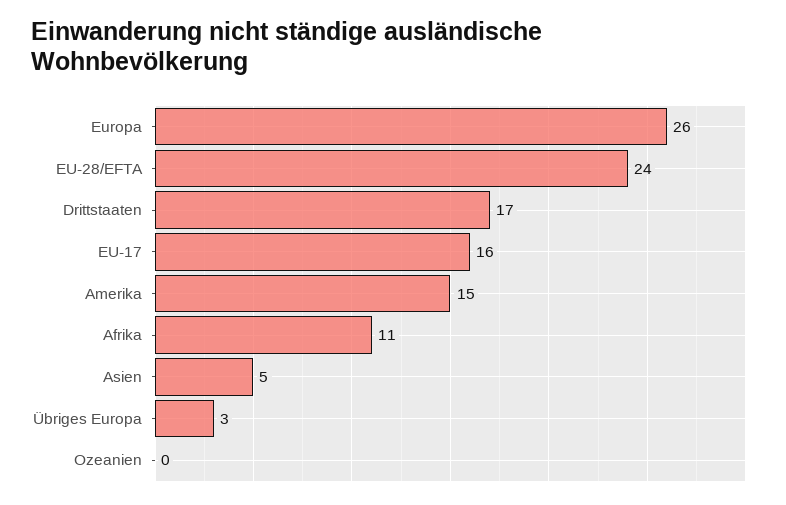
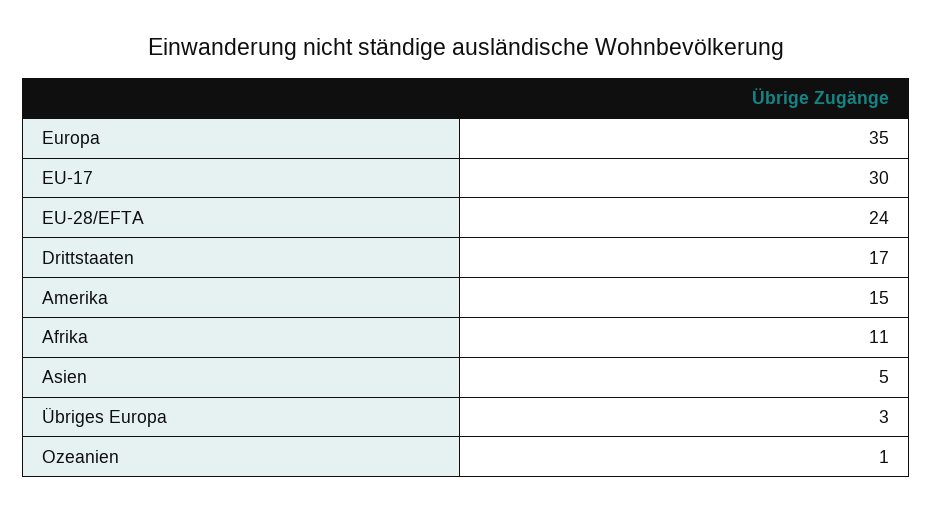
  {
-   "Europa": 26,
+   "Europa": 35,
    "EU-28/EFTA": 24,
    "Drittstaaten": 17,
-   "EU-17": 16,
+   "EU-17": 30,
    "Amerika": 15,
    "Afrika": 11,
    "Asien": 5,
    "Übriges Europa": 3,
-   "Ozeanien": 0
+   "Ozeanien": 1
  }

